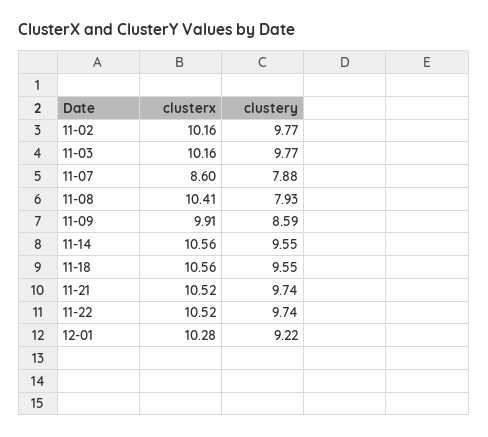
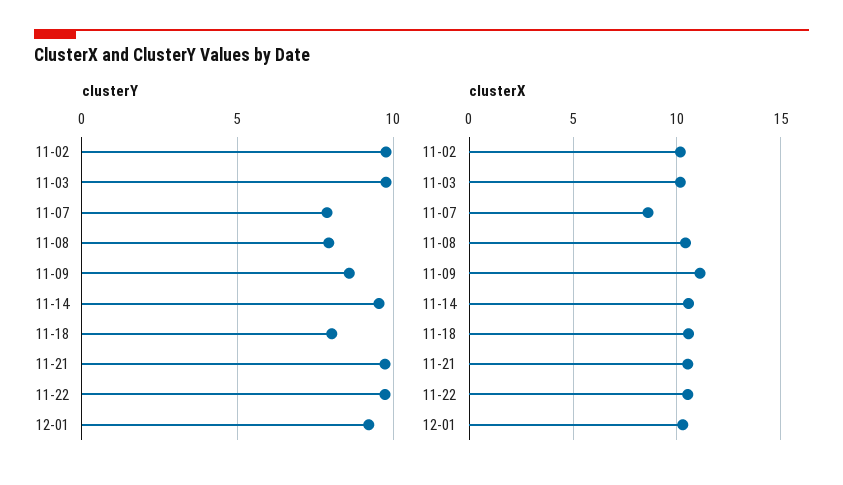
  {
    "clusterx": {
      "11-02": 10.16,
      "11-03": 10.16,
      "11-07": 8.6,
      "11-08": 10.41,
-     "11-09": 9.91,
+     "11-09": 11,
      "11-14": 10.56,
      "11-18": 10.56,
      "11-21": 10.52,
      "11-22": 10.52,
      "12-01": 10.28
    },
    "clustery": {
      "11-02": 9.77,
      "11-03": 9.77,
      "11-07": 7.88,
      "11-08": 7.93,
      "11-09": 8.59,
      "11-14": 9.55,
-     "11-18": 9.55,
+     "11-18": 8,
      "11-21": 9.74,
      "11-22": 9.74,
      "12-01": 9.22
    }
  }

